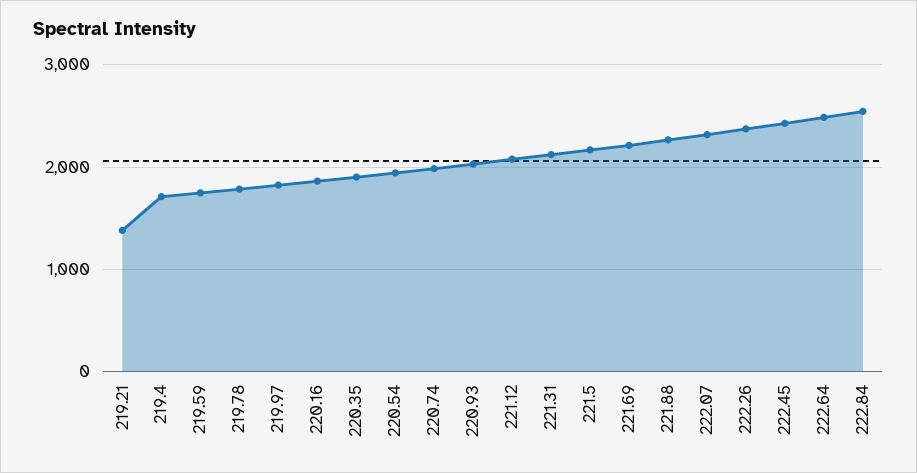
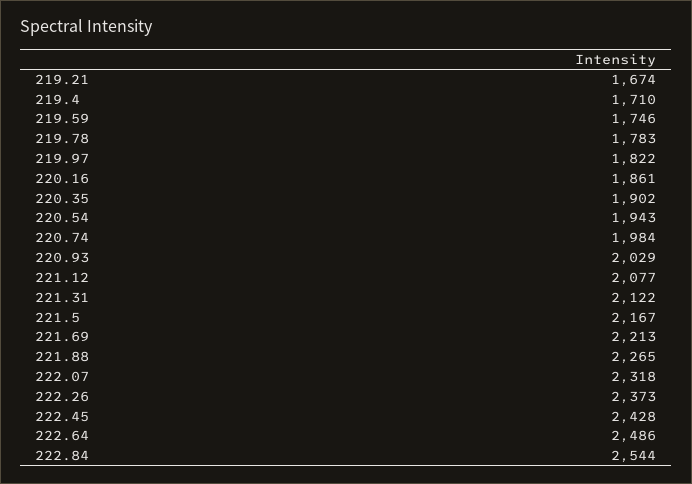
  {
-   "219.21": 1400,
+   "219.21": 1674,
    "219.4": 1710,
    "219.59": 1746,
    "219.78": 1783,
    "219.97": 1822,
    "220.16": 1861,
    "220.35": 1902,
    "220.54": 1943,
    "220.74": 1984,
    "220.93": 2029,
    "221.12": 2077,
    "221.31": 2122,
    "221.5": 2167,
    "221.69": 2213,
    "221.88": 2265,
    "222.07": 2318,
    "222.26": 2373,
    "222.45": 2428,
    "222.64": 2486,
    "222.84": 2544
  }

